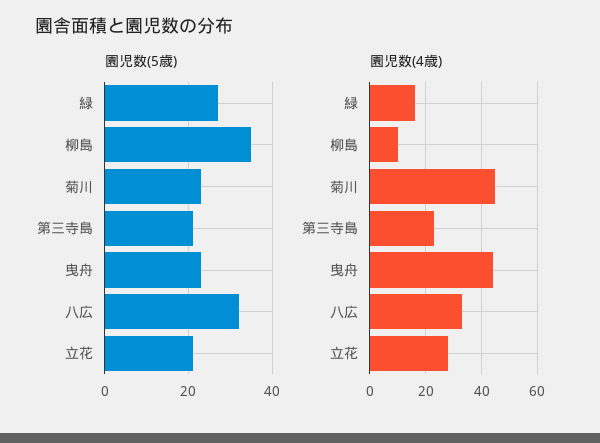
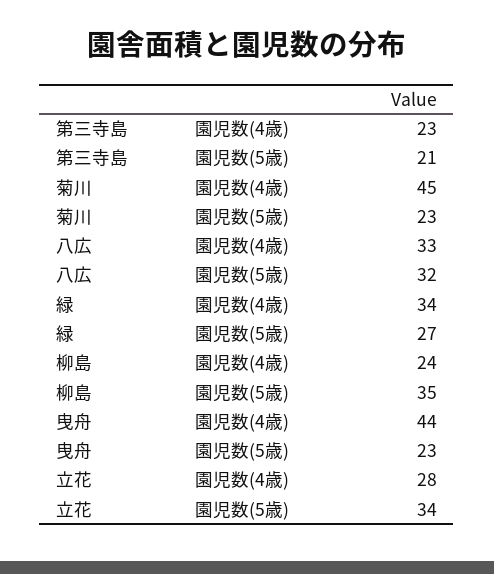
  {
    "園児数(5歳)": {
      "緑": 27,
      "柳島": 35,
      "菊川": 23,
      "第三寺島": 21,
      "曳舟": 23,
      "八広": 32,
-     "立花": 20
+     "立花": 34
    },
    "園児数(4歳)": {
-     "緑": 15,
+     "緑": 34,
-     "柳島": 10,
+     "柳島": 24,
      "菊川": 45,
      "第三寺島": 23,
      "曳舟": 44,
      "八広": 33,
      "立花": 28
    }
  }

